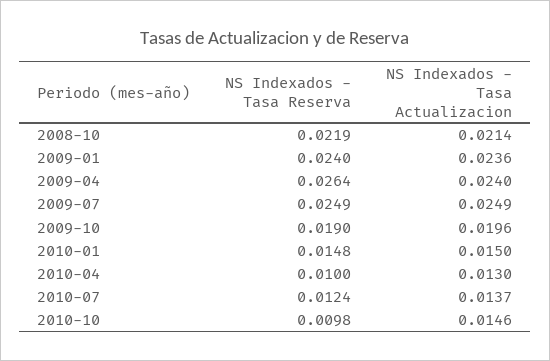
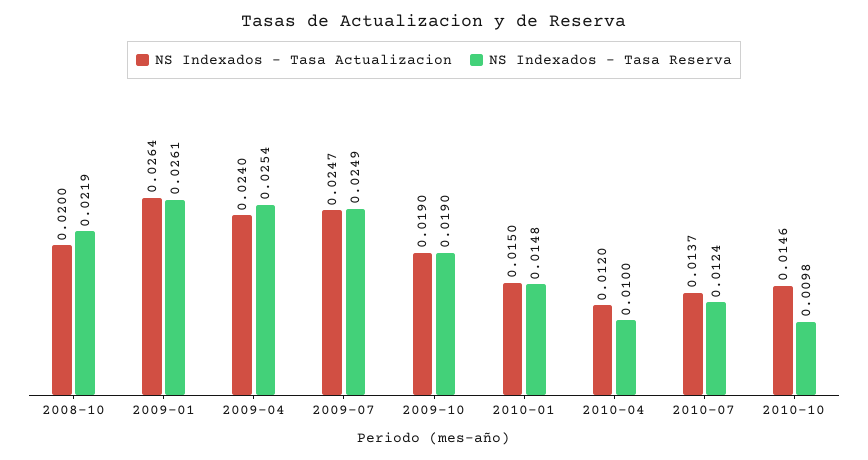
  {
    "NS Indexados - Tasa Reserva": {
      "2008-10": 0.0219,
-     "2009-01": 0.024,
+     "2009-01": 0.0261,
-     "2009-04": 0.0264,
+     "2009-04": 0.0254,
      "2009-07": 0.0249,
      "2009-10": 0.019,
      "2010-01": 0.0148,
      "2010-04": 0.01,
      "2010-07": 0.0124,
      "2010-10": 0.0098
    },
    "NS Indexados - Tasa Actualizacion": {
-     "2008-10": 0.0214,
+     "2008-10": 0.02,
-     "2009-01": 0.0236,
+     "2009-01": 0.0264,
      "2009-04": 0.024,
-     "2009-07": 0.0249,
+     "2009-07": 0.0247,
-     "2009-10": 0.0196,
+     "2009-10": 0.019,
      "2010-01": 0.015,
-     "2010-04": 0.013,
+     "2010-04": 0.012,
      "2010-07": 0.0137,
      "2010-10": 0.0146
    }
  }

